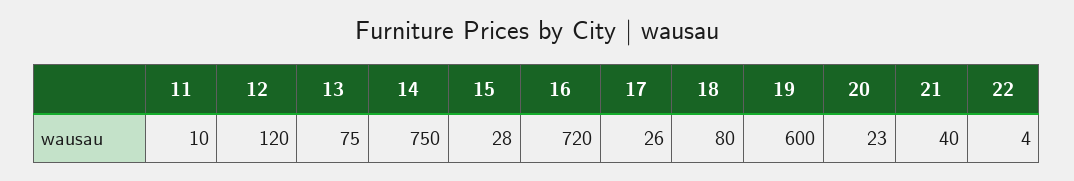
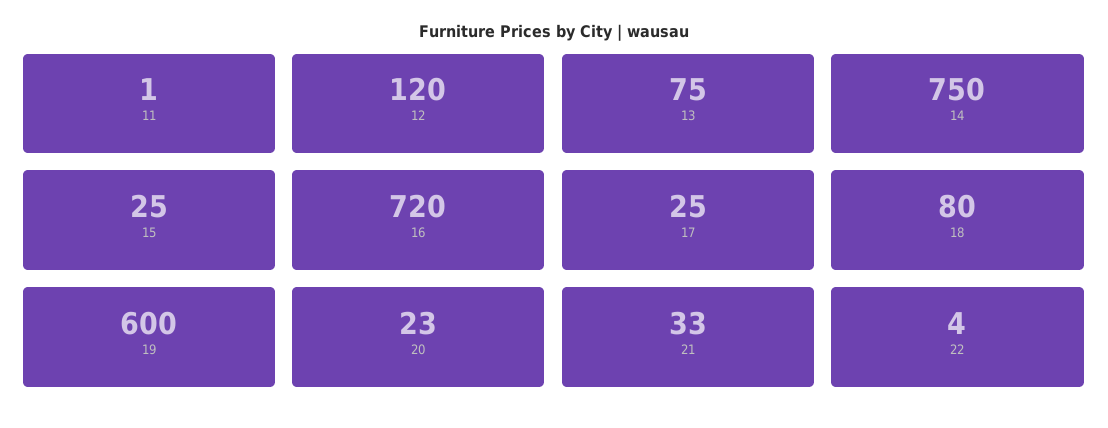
  {
-   "11": 10,
+   "11": 1,
    "12": 120,
    "13": 75,
    "14": 750,
-   "15": 28,
+   "15": 25,
    "16": 720,
-   "17": 26,
+   "17": 25,
    "18": 80,
    "19": 600,
    "20": 23,
-   "21": 40,
+   "21": 33,
    "22": 4
  }

